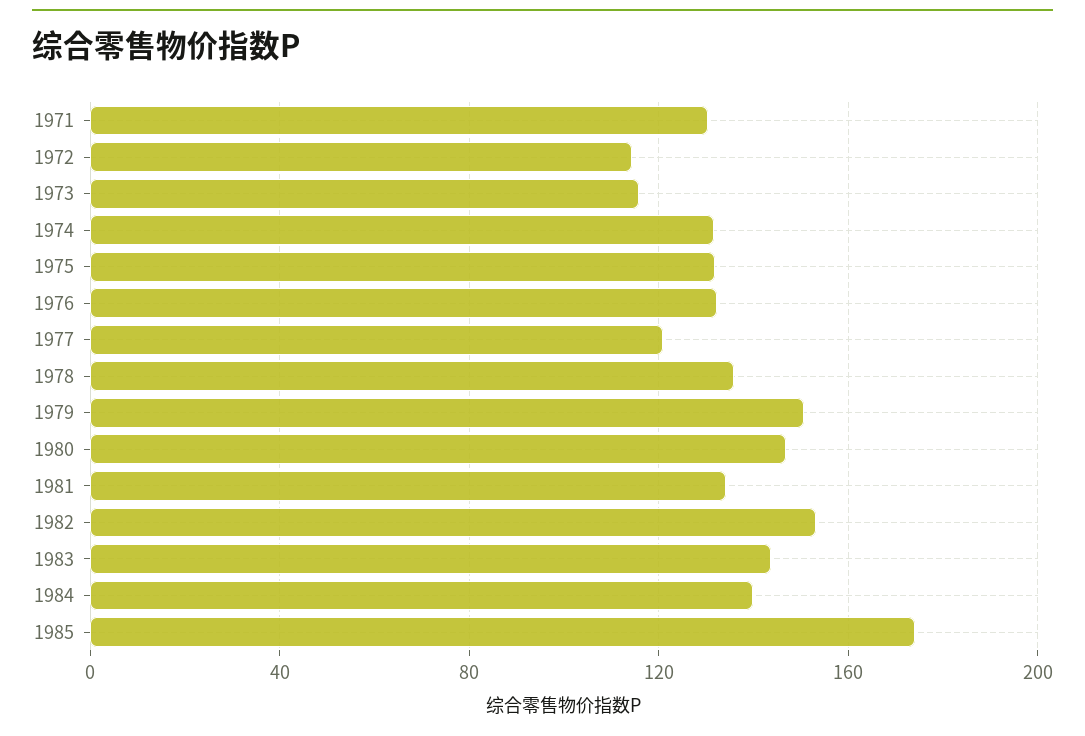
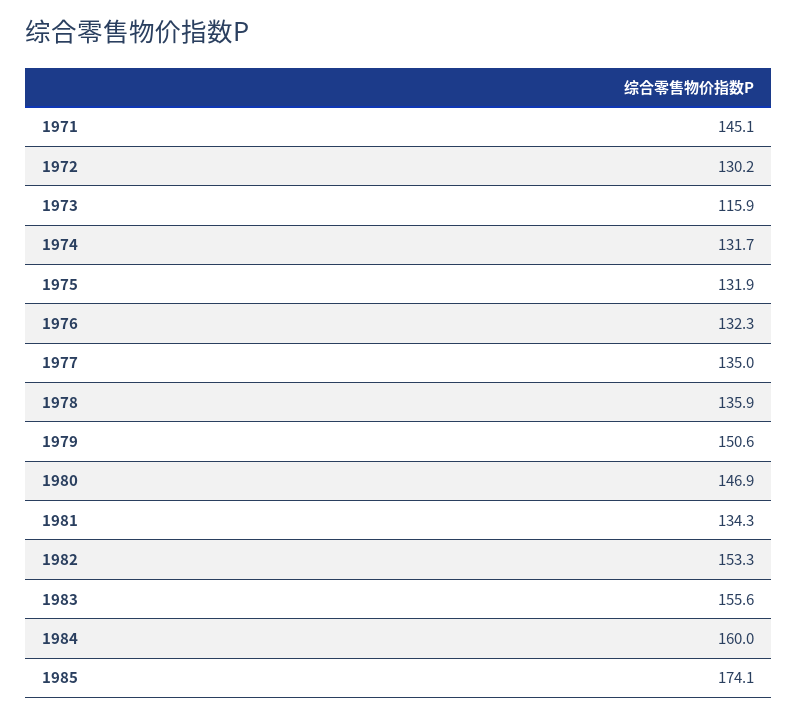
  {
-   "1971": 130,
+   "1971": 145.1,
-   "1972": 115,
+   "1972": 130.2,
    "1973": 115.9,
    "1974": 131.7,
    "1975": 131.9,
    "1976": 132.3,
-   "1977": 120,
+   "1977": 135,
    "1978": 135.9,
    "1979": 150.6,
    "1980": 146.9,
    "1981": 134.3,
    "1982": 153.3,
-   "1983": 145,
+   "1983": 155.6,
-   "1984": 140,
+   "1984": 160,
    "1985": 174.1
  }

